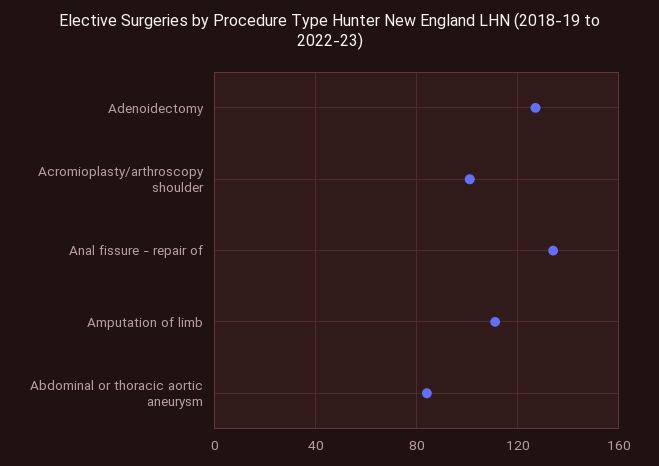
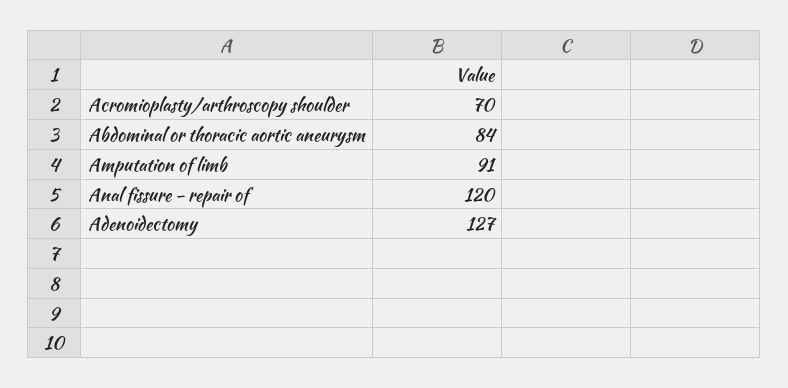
  {
    "Adenoidectomy": 127,
-   "Acromioplasty/arthroscopy shoulder": 100,
+   "Acromioplasty/arthroscopy shoulder": 70,
-   "Anal fissure - repair of": 135,
+   "Anal fissure - repair of": 120,
-   "Amputation of limb": 110,
+   "Amputation of limb": 91,
    "Abdominal or thoracic aortic aneurysm": 84
  }

